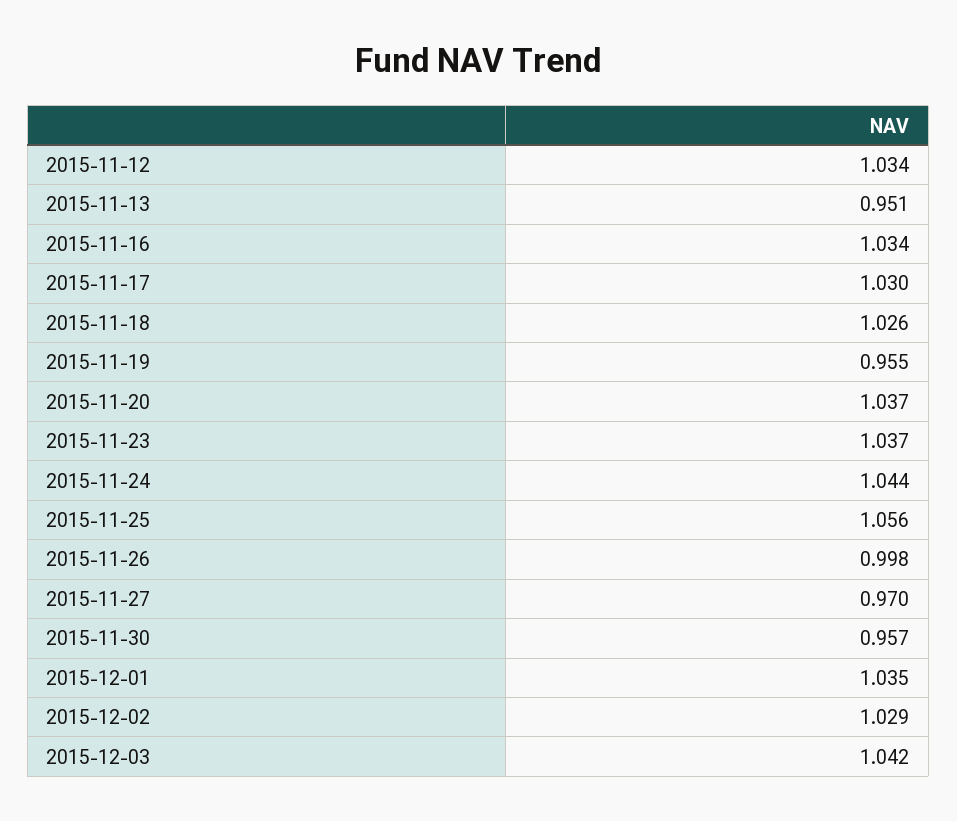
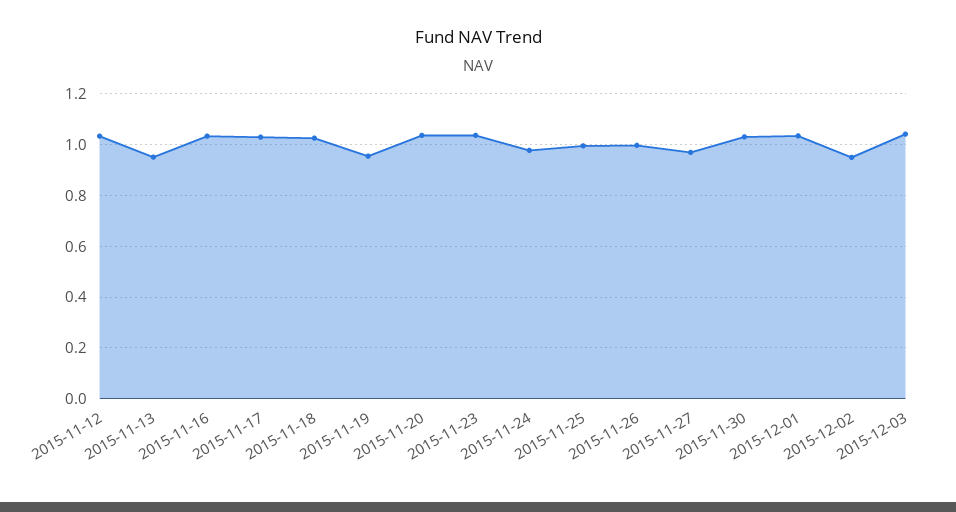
  {
    "2015-11-12": 1.034,
    "2015-11-13": 0.951,
    "2015-11-16": 1.034,
    "2015-11-17": 1.03,
    "2015-11-18": 1.026,
    "2015-11-19": 0.955,
    "2015-11-20": 1.037,
    "2015-11-23": 1.037,
-   "2015-11-24": 1.044,
+   "2015-11-24": 0.975,
-   "2015-11-25": 1.056,
+   "2015-11-25": 1,
    "2015-11-26": 0.998,
    "2015-11-27": 0.97,
-   "2015-11-30": 0.957,
+   "2015-11-30": 1.025,
    "2015-12-01": 1.035,
-   "2015-12-02": 1.029,
+   "2015-12-02": 0.95,
    "2015-12-03": 1.042
  }

